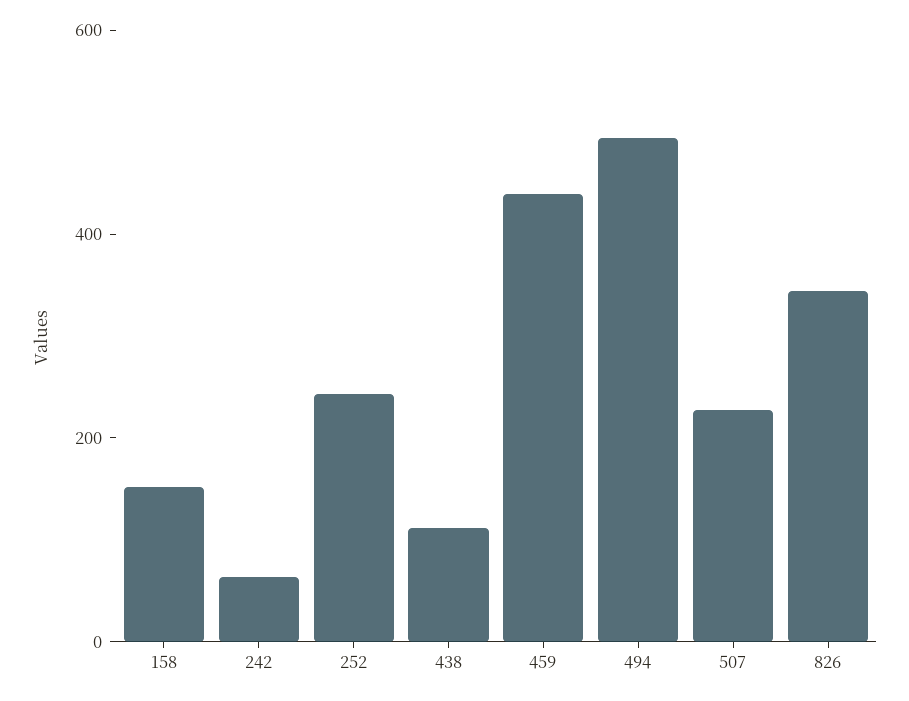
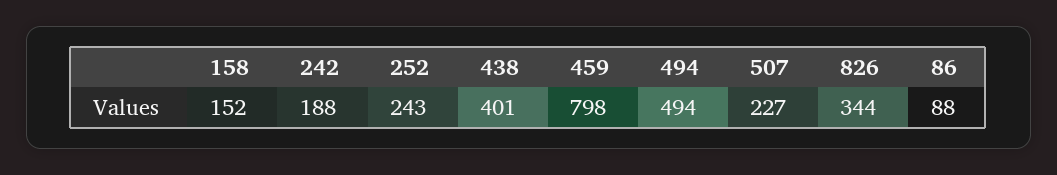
  {
    "158": 152,
-   "242": 50,
+   "242": 188,
    "252": 243,
-   "438": 100,
+   "438": 401,
-   "459": 450,
+   "459": 798,
    "494": 494,
    "507": 227,
-   "826": 344
+   "826": 344,
+   "86": 88
  }

